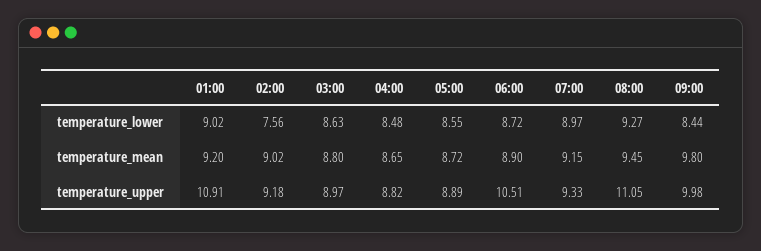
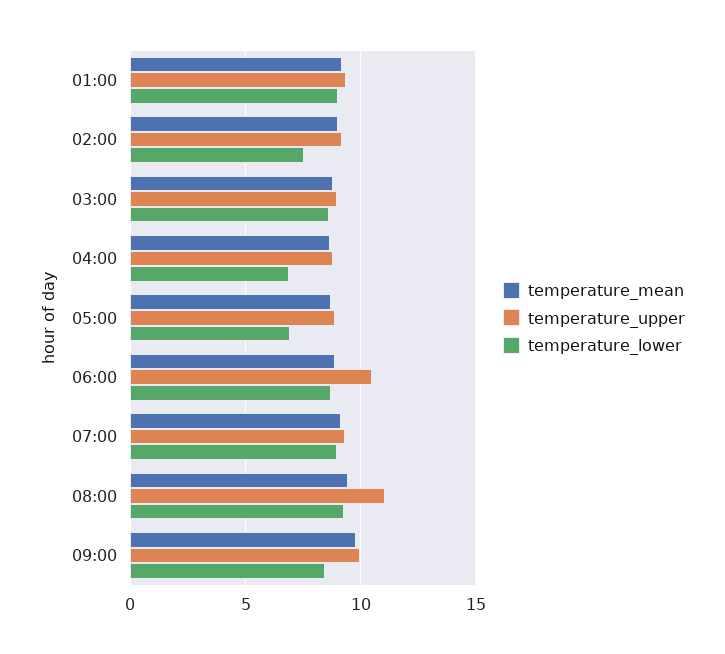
  {
    "temperature_lower": {
      "01:00": 9.02,
      "02:00": 7.56,
      "03:00": 8.63,
-     "04:00": 8.48,
+     "04:00": 7,
-     "05:00": 8.55,
+     "05:00": 7,
      "06:00": 8.72,
      "07:00": 8.97,
      "08:00": 9.27,
      "09:00": 8.44
    },
    "temperature_mean": {
      "01:00": 9.2,
      "02:00": 9.02,
      "03:00": 8.8,
      "04:00": 8.65,
      "05:00": 8.72,
      "06:00": 8.9,
      "07:00": 9.15,
      "08:00": 9.45,
      "09:00": 9.8
    },
    "temperature_upper": {
-     "01:00": 10.91,
+     "01:00": 9.5,
      "02:00": 9.18,
      "03:00": 8.97,
      "04:00": 8.82,
      "05:00": 8.89,
      "06:00": 10.51,
      "07:00": 9.33,
      "08:00": 11.05,
      "09:00": 9.98
    }
  }

